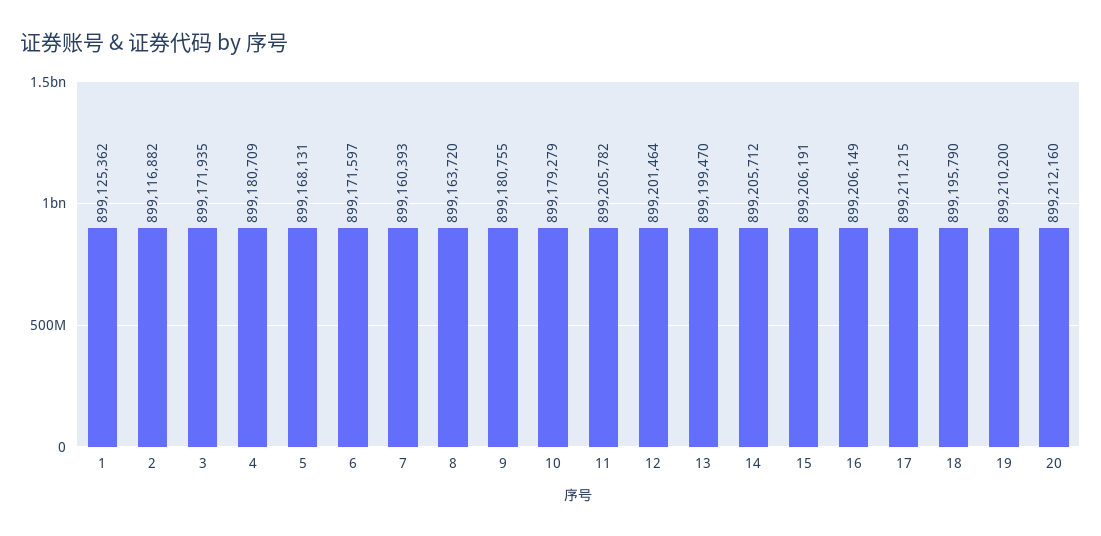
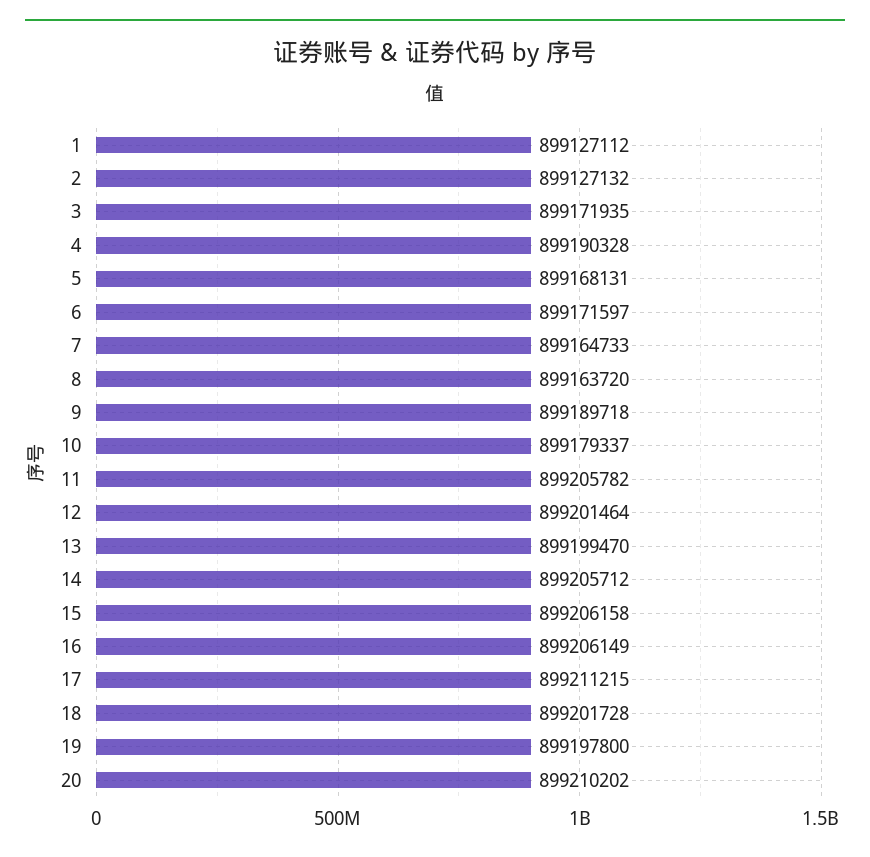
  {
-   "1": 899125362,
+   "1": 899127112,
-   "2": 899116882,
+   "2": 899127132,
    "3": 899171935,
-   "4": 899180709,
+   "4": 899190328,
    "5": 899168131,
    "6": 899171597,
-   "7": 899160393,
+   "7": 899164733,
    "8": 899163720,
-   "9": 899180755,
+   "9": 899189718,
-   "10": 899179279,
+   "10": 899179337,
    "11": 899205782,
    "12": 899201464,
    "13": 899199470,
    "14": 899205712,
-   "15": 899206191,
+   "15": 899206158,
    "16": 899206149,
    "17": 899211215,
-   "18": 899195790,
+   "18": 899201728,
-   "19": 899210200,
+   "19": 899197800,
-   "20": 899212160
+   "20": 899210202
  }

